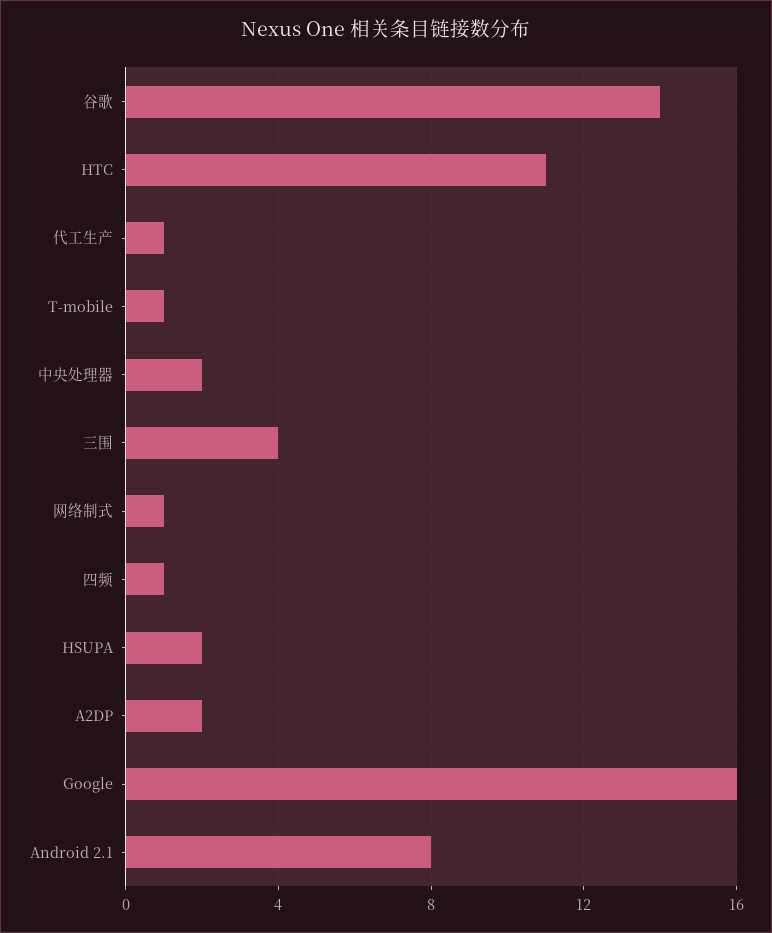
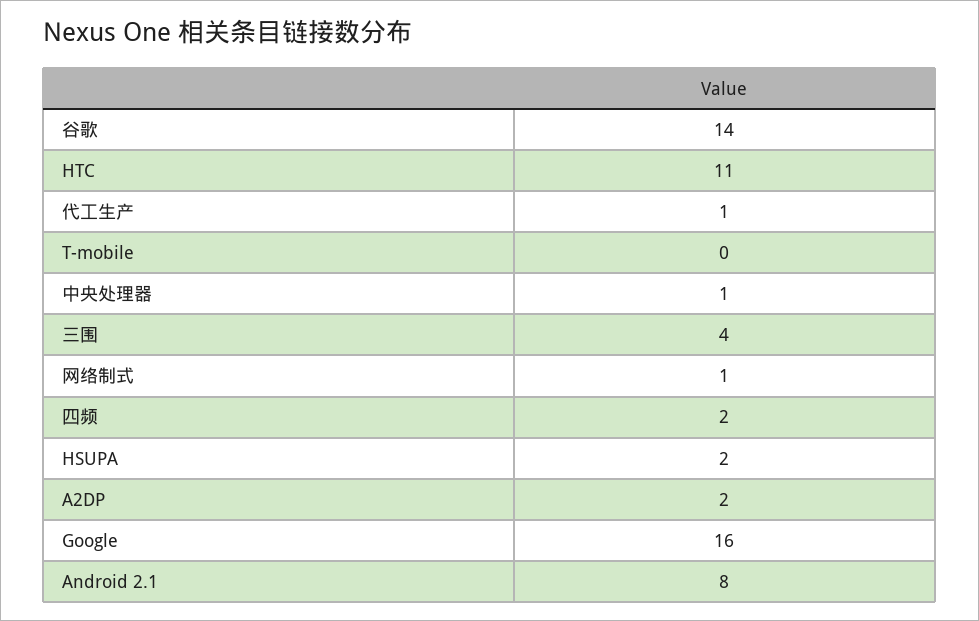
  {
    "谷歌": 14,
    "HTC": 11,
    "代工生产": 1,
-   "T-mobile": 1,
+   "T-mobile": 0,
-   "中央处理器": 2,
+   "中央处理器": 1,
    "三围": 4,
    "网络制式": 1,
-   "四频": 1,
+   "四频": 2,
    "HSUPA": 2,
    "A2DP": 2,
    "Google": 16,
    "Android 2.1": 8
  }

